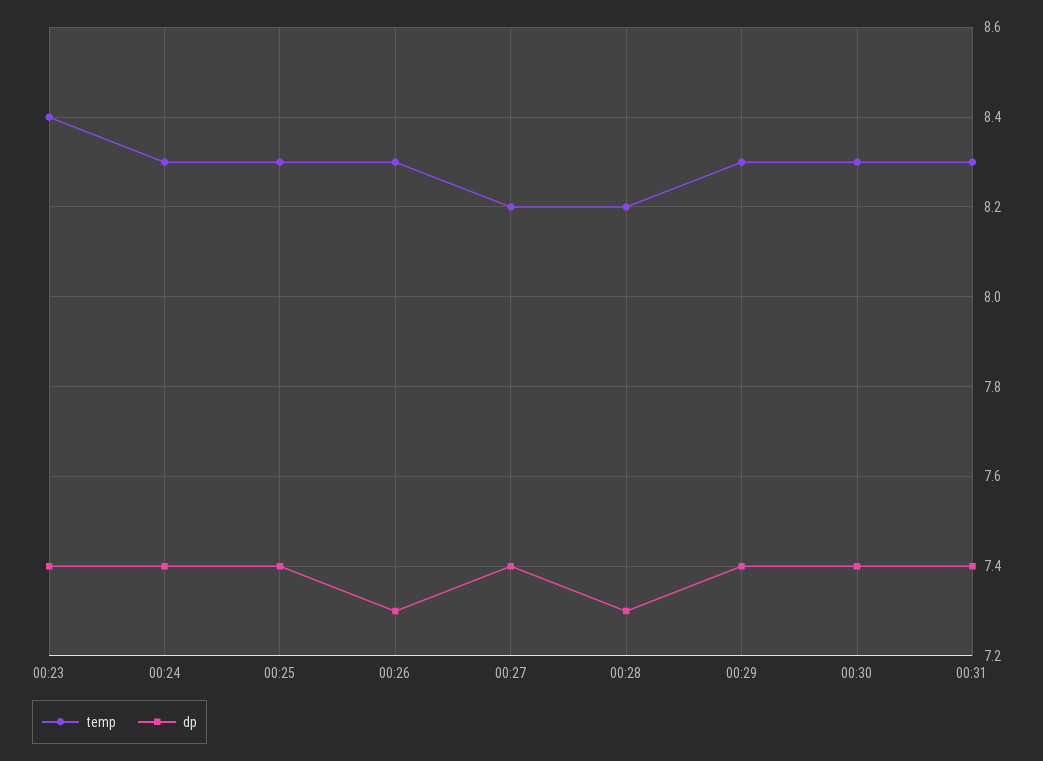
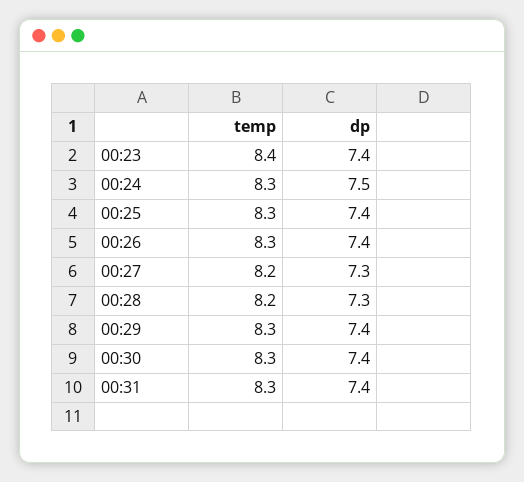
  {
    "temp": {
      "00:23": 8.4,
      "00:24": 8.3,
      "00:25": 8.3,
      "00:26": 8.3,
      "00:27": 8.2,
      "00:28": 8.2,
      "00:29": 8.3,
      "00:30": 8.3,
      "00:31": 8.3
    },
    "dp": {
      "00:23": 7.4,
-     "00:24": 7.4,
+     "00:24": 7.5,
      "00:25": 7.4,
-     "00:26": 7.3,
+     "00:26": 7.4,
-     "00:27": 7.4,
+     "00:27": 7.3,
      "00:28": 7.3,
      "00:29": 7.4,
      "00:30": 7.4,
      "00:31": 7.4
    }
  }

